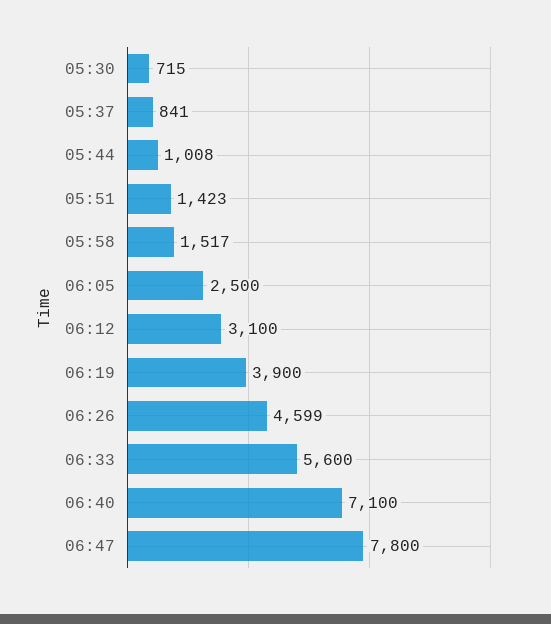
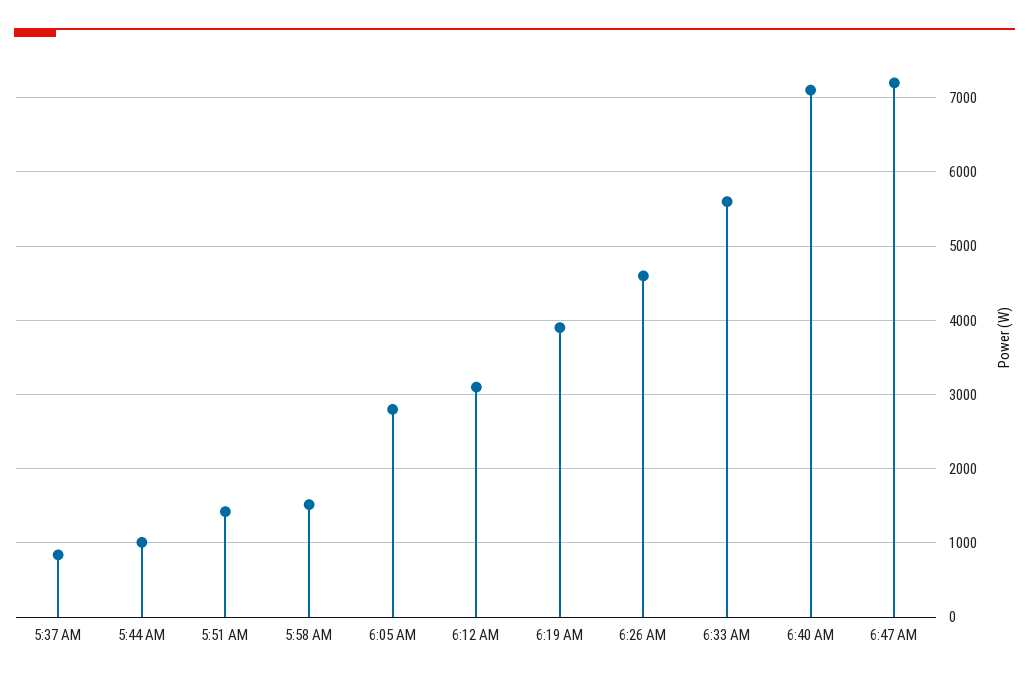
  {
-   "05:30": 715,
    "05:37": 841,
    "05:44": 1008,
    "05:51": 1423,
    "05:58": 1517,
-   "06:05": 2500,
+   "06:05": 2800,
    "06:12": 3100,
    "06:19": 3900,
    "06:26": 4599,
    "06:33": 5600,
    "06:40": 7100,
-   "06:47": 7800
+   "06:47": 7200
  }

